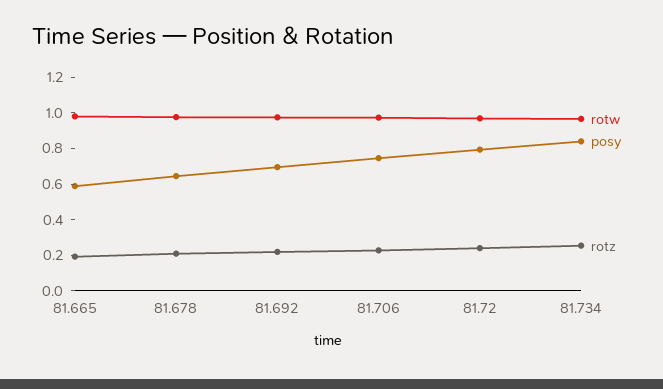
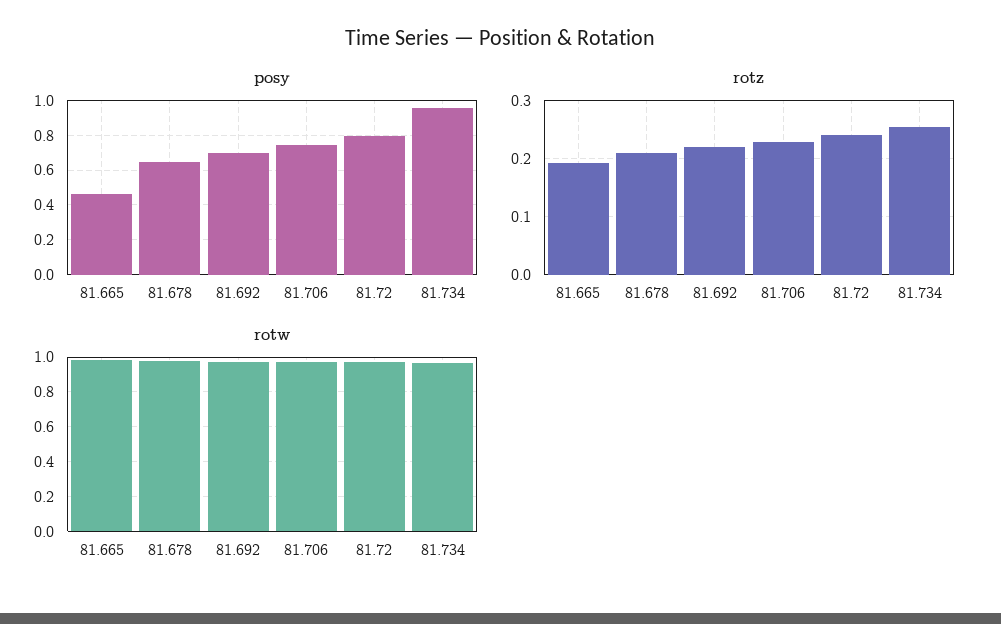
  {
    "rotw": {
      "81.665": 1,
      "81.678": 1,
      "81.692": 0.95,
      "81.706": 0.95,
      "81.72": 0.95,
      "81.734": 0.95
    },
    "posy": {
-     "81.665": 0.6,
+     "81.665": 0.45,
      "81.678": 0.65,
      "81.692": 0.7,
      "81.706": 0.75,
      "81.72": 0.8,
-     "81.734": 0.85
+     "81.734": 0.95
    },
    "rotz": {
      "81.665": 0.2,
      "81.678": 0.2,
      "81.692": 0.22,
      "81.706": 0.22,
      "81.72": 0.24,
      "81.734": 0.26
    }
  }

